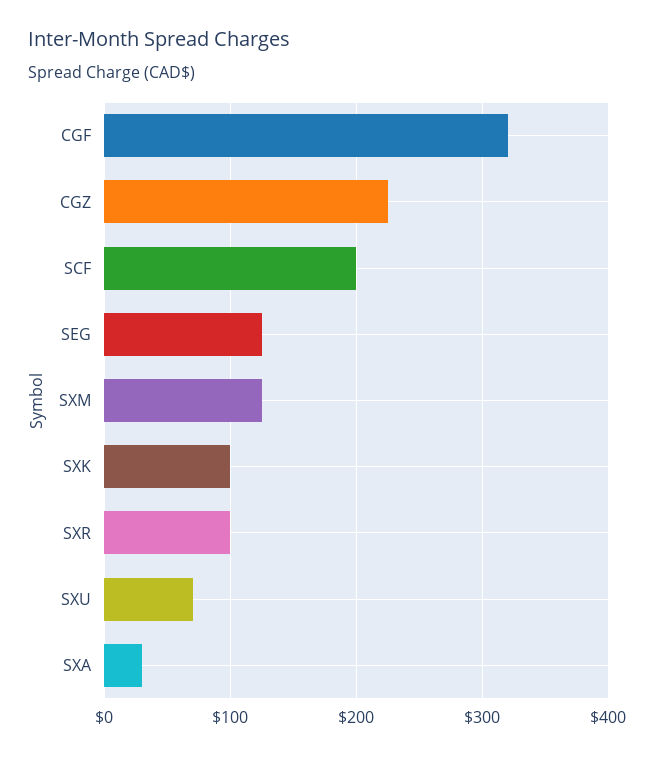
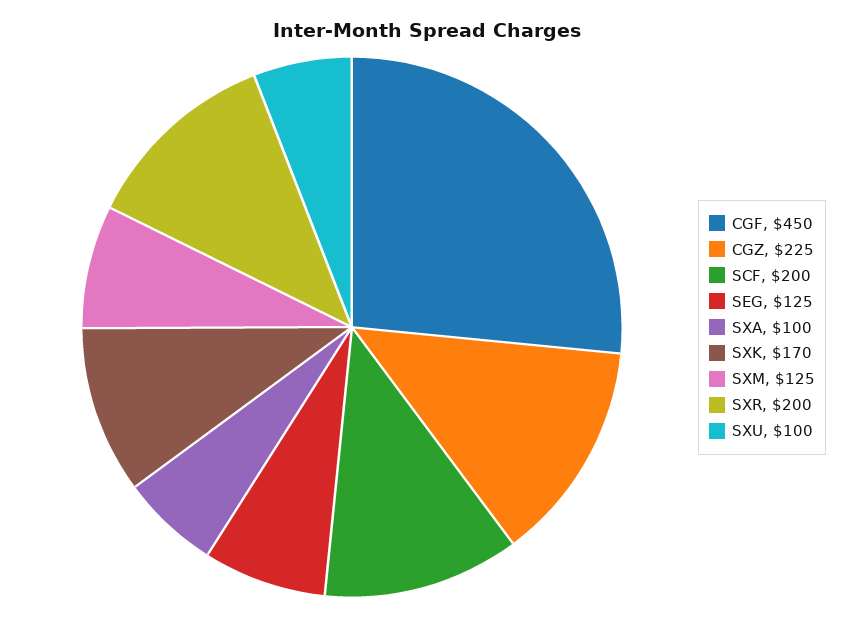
  {
-   "CGF": 320,
+   "CGF": 450,
    "CGZ": 225,
    "SCF": 200,
    "SEG": 125,
    "SXM": 125,
-   "SXK": 100,
+   "SXK": 170,
-   "SXR": 100,
+   "SXR": 200,
-   "SXU": 70,
+   "SXU": 100,
-   "SXA": 30
+   "SXA": 100
  }

